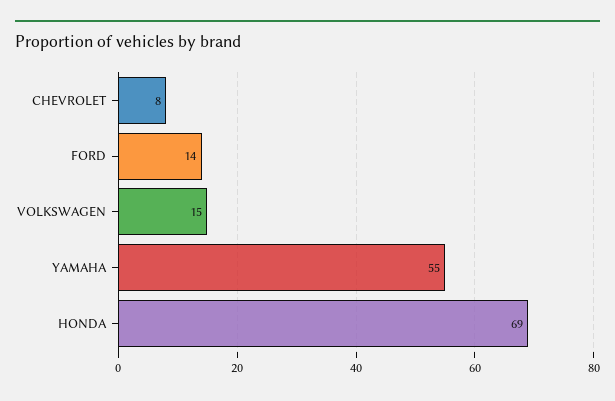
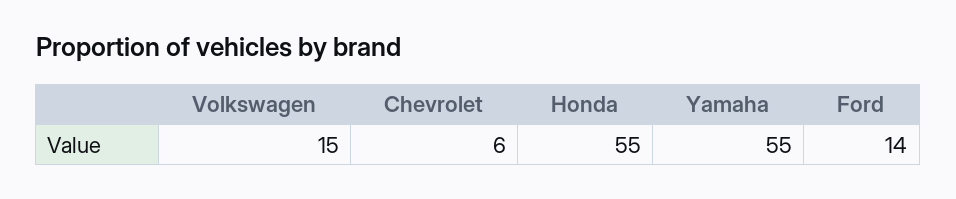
  {
-   "CHEVROLET": 8,
+   "CHEVROLET": 6,
    "FORD": 14,
    "VOLKSWAGEN": 15,
    "YAMAHA": 55,
-   "HONDA": 69
+   "HONDA": 55
  }

